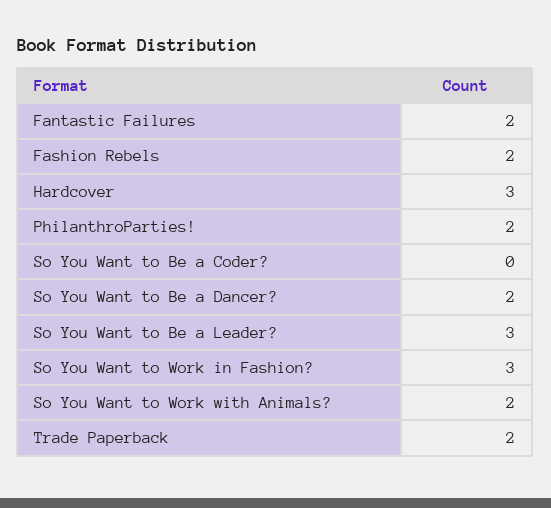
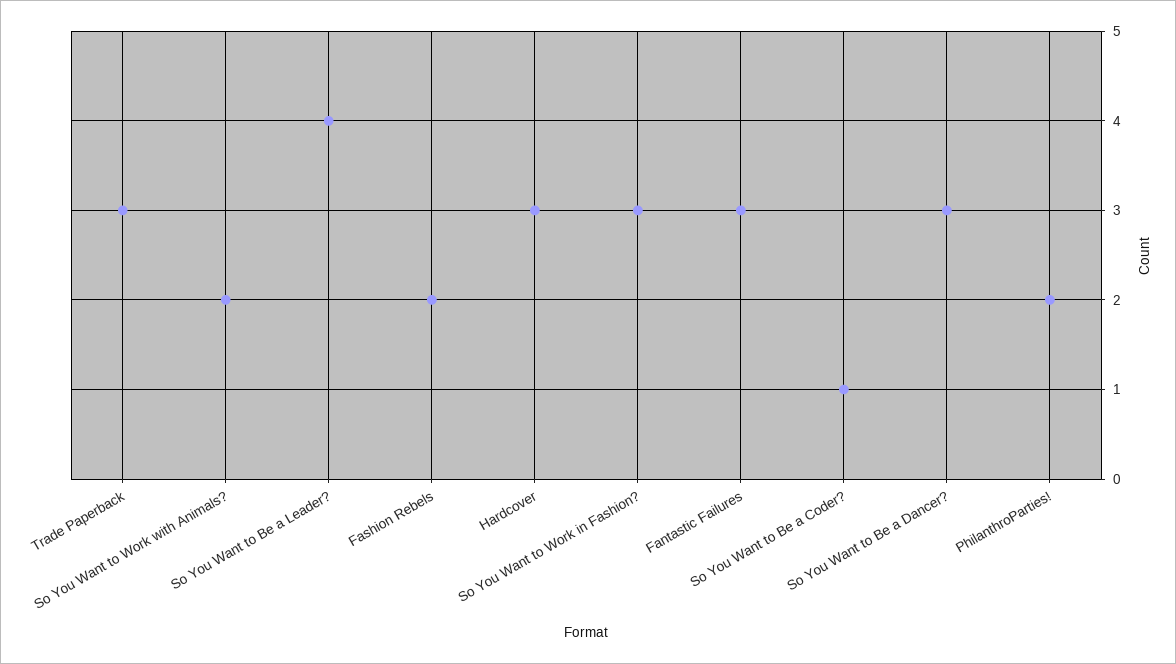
  {
-   "Fantastic Failures": 2,
+   "Fantastic Failures": 3,
    "Fashion Rebels": 2,
    "Hardcover": 3,
    "PhilanthroParties!": 2,
-   "So You Want to Be a Coder?": 0,
+   "So You Want to Be a Coder?": 1,
-   "So You Want to Be a Dancer?": 2,
+   "So You Want to Be a Dancer?": 3,
-   "So You Want to Be a Leader?": 3,
+   "So You Want to Be a Leader?": 4,
    "So You Want to Work in Fashion?": 3,
    "So You Want to Work with Animals?": 2,
-   "Trade Paperback": 2
+   "Trade Paperback": 3
  }

